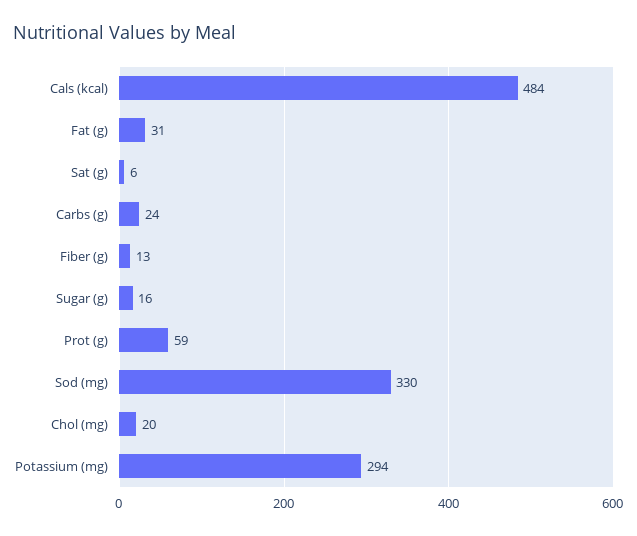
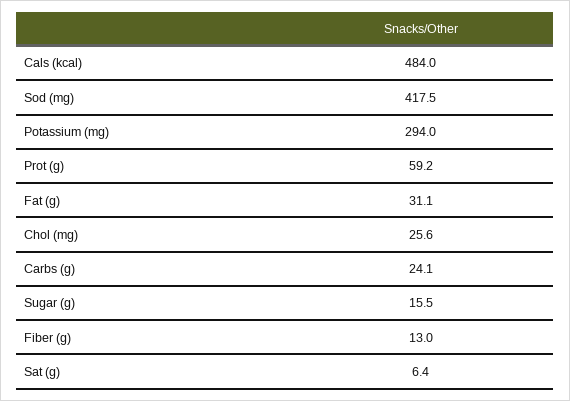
  {
    "Cals (kcal)": 484,
    "Fat (g)": 31.1,
    "Sat (g)": 6.4,
    "Carbs (g)": 24.1,
    "Fiber (g)": 13,
    "Sugar (g)": 15.5,
    "Prot (g)": 59.2,
-   "Sod (mg)": 330,
+   "Sod (mg)": 417.5,
-   "Chol (mg)": 20,
+   "Chol (mg)": 25.6,
    "Potassium (mg)": 294
  }

